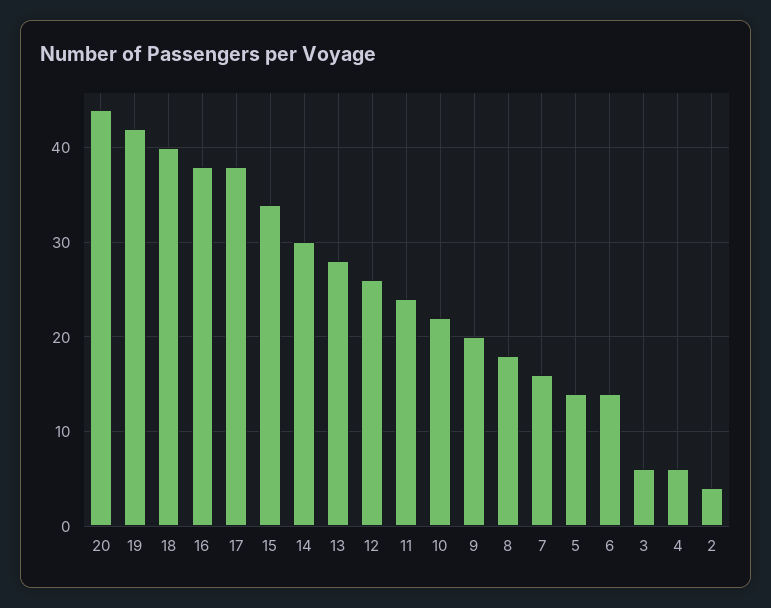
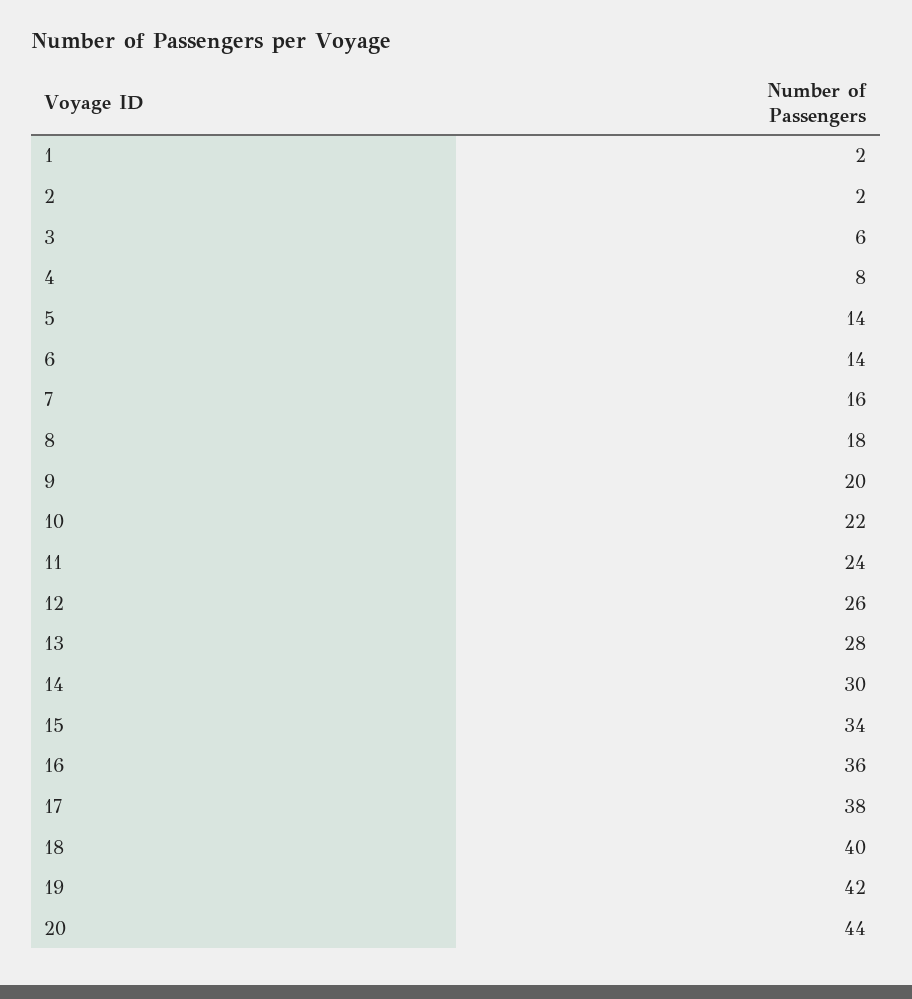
  {
    "20": 44,
    "19": 42,
    "18": 40,
-   "16": 38,
+   "16": 36,
    "17": 38,
    "15": 34,
    "14": 30,
    "13": 28,
    "12": 26,
    "11": 24,
    "10": 22,
    "9": 20,
    "8": 18,
    "7": 16,
    "5": 14,
    "6": 14,
    "3": 6,
-   "4": 6,
+   "4": 8,
-   "2": 4
+   "2": 2,
+   "1": 2
  }

